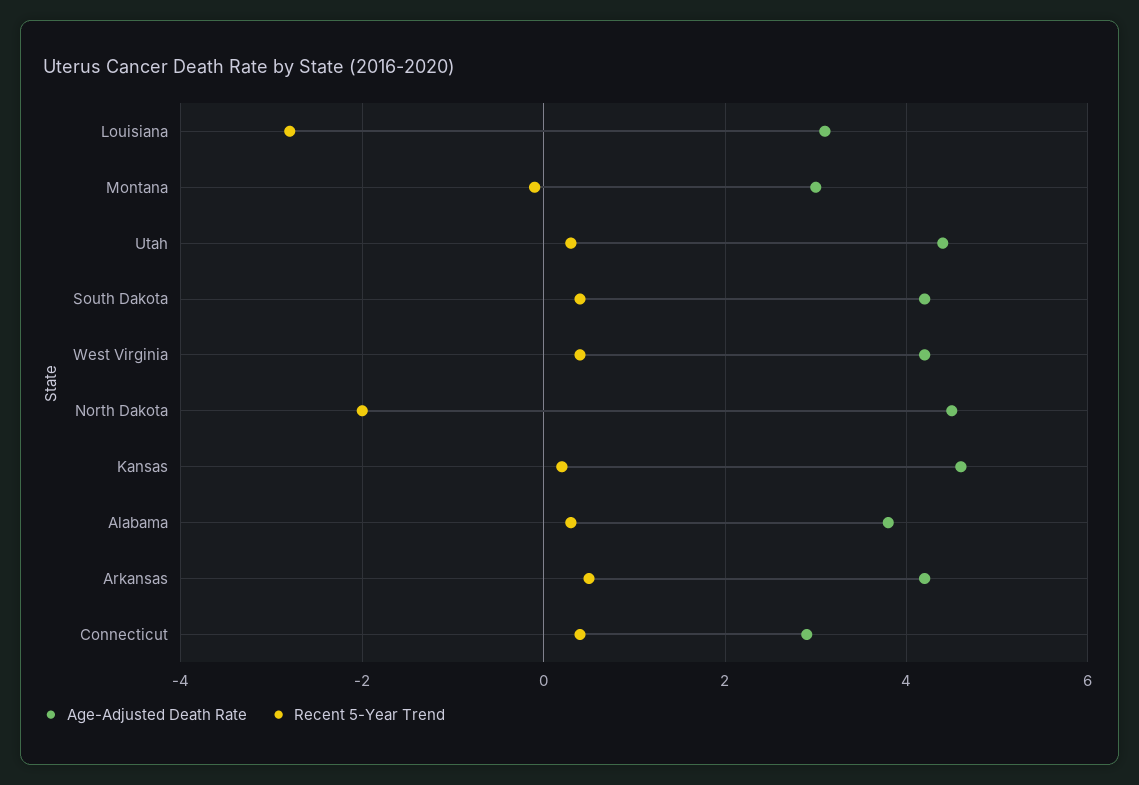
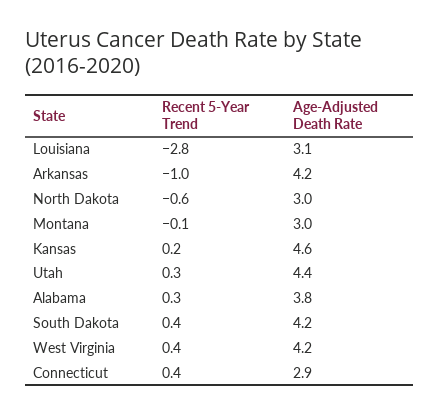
  {
    "Age-Adjusted Death Rate": {
      "Louisiana": 3.1,
      "Montana": 3,
      "Utah": 4.4,
      "South Dakota": 4.2,
      "West Virginia": 4.2,
-     "North Dakota": 4.5,
+     "North Dakota": 3,
      "Kansas": 4.6,
      "Alabama": 3.8,
      "Arkansas": 4.2,
      "Connecticut": 2.9
    },
    "Recent 5-Year Trend": {
      "Louisiana": -2.8,
      "Montana": -0.1,
      "Utah": 0.3,
      "South Dakota": 0.4,
      "West Virginia": 0.4,
-     "North Dakota": -2,
+     "North Dakota": -0.6,
      "Kansas": 0.2,
      "Alabama": 0.3,
-     "Arkansas": 0.5,
+     "Arkansas": -1,
      "Connecticut": 0.4
    }
  }

